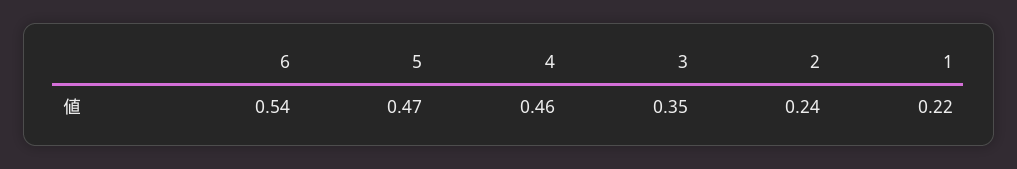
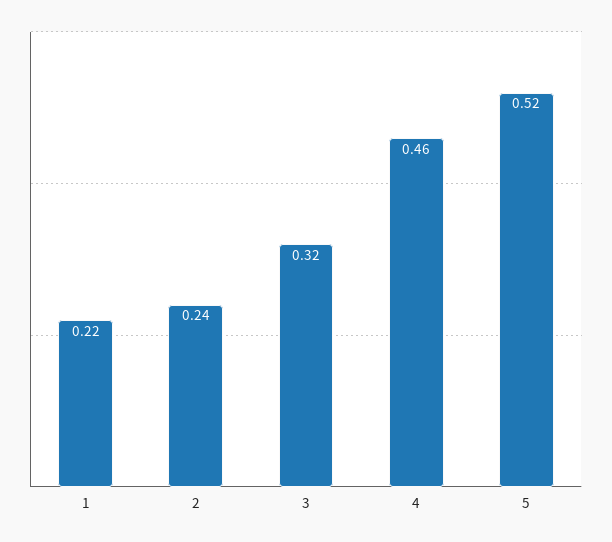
  {
-   "6": 0.54,
-   "5": 0.47,
+   "5": 0.52,
    "4": 0.46,
-   "3": 0.35,
+   "3": 0.32,
    "2": 0.24,
    "1": 0.22
  }

